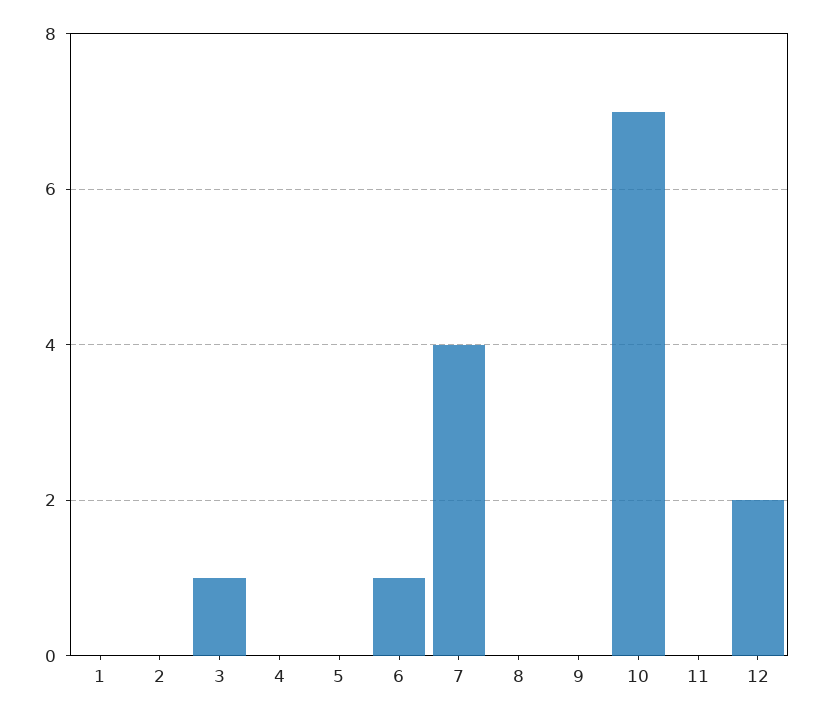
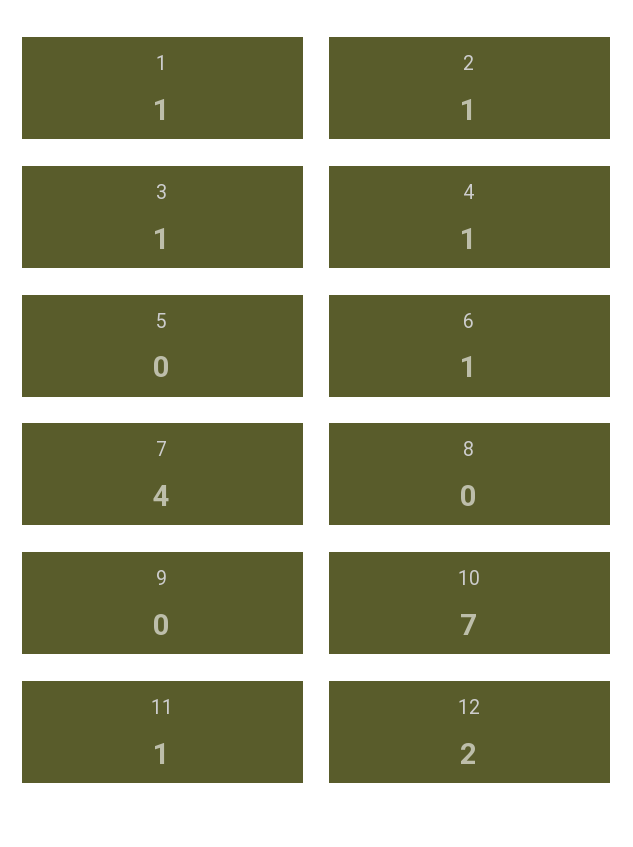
  {
-   "1": 0,
+   "1": 1,
-   "2": 0,
+   "2": 1,
    "3": 1,
-   "4": 0,
+   "4": 1,
    "5": 0,
    "6": 1,
    "7": 4,
    "8": 0,
    "9": 0,
    "10": 7,
-   "11": 0,
+   "11": 1,
    "12": 2
  }

